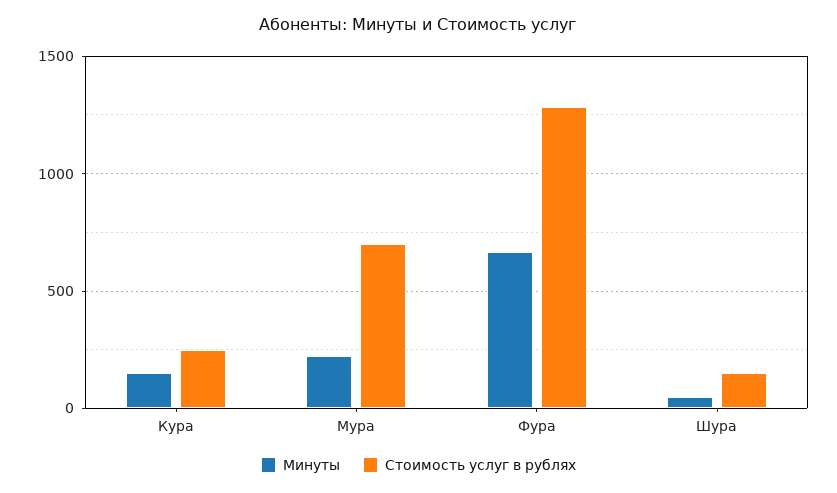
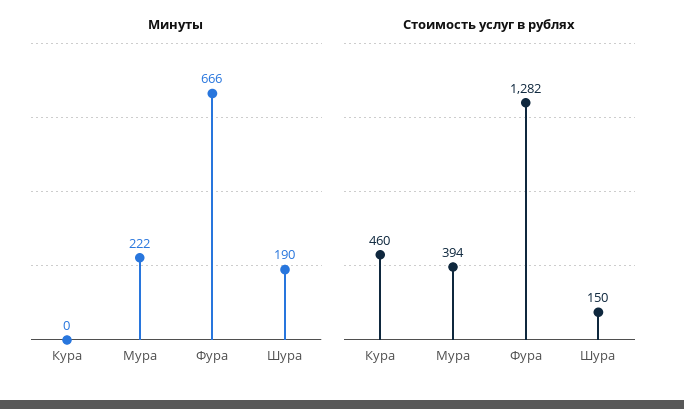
  {
    "Минуты": {
-     "Кура": 150,
+     "Кура": 0,
      "Мура": 222,
      "Фура": 666,
-     "Шура": 50
+     "Шура": 190
    },
    "Стоимость услуг в рублях": {
-     "Кура": 250,
+     "Кура": 460,
-     "Мура": 700,
+     "Мура": 394,
      "Фура": 1282,
      "Шура": 150
    }
  }

